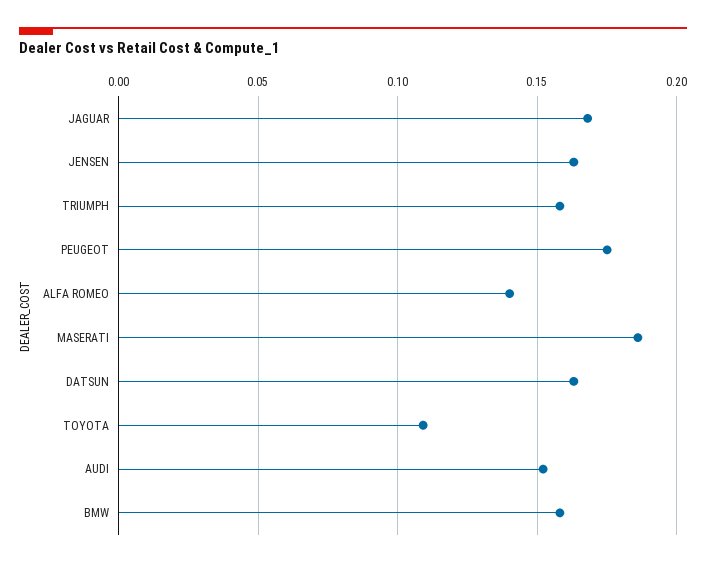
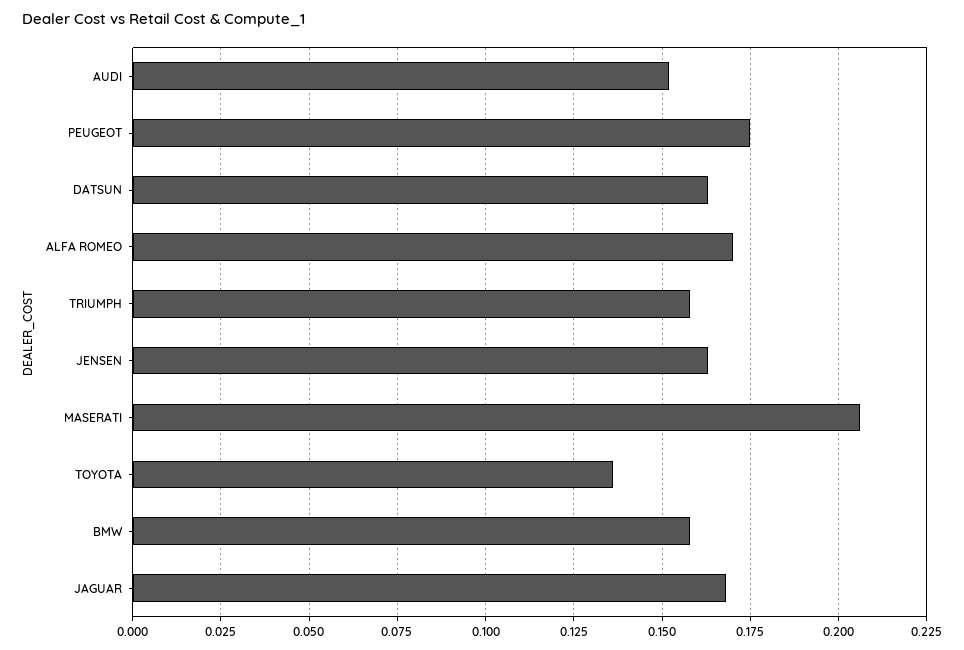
  {
    "JAGUAR": 0.17,
    "JENSEN": 0.165,
    "TRIUMPH": 0.16,
    "PEUGEOT": 0.175,
-   "ALFA ROMEO": 0.14,
+   "ALFA ROMEO": 0.17,
-   "MASERATI": 0.185,
+   "MASERATI": 0.205,
    "DATSUN": 0.165,
-   "TOYOTA": 0.11,
+   "TOYOTA": 0.135,
    "AUDI": 0.15,
    "BMW": 0.16
  }

